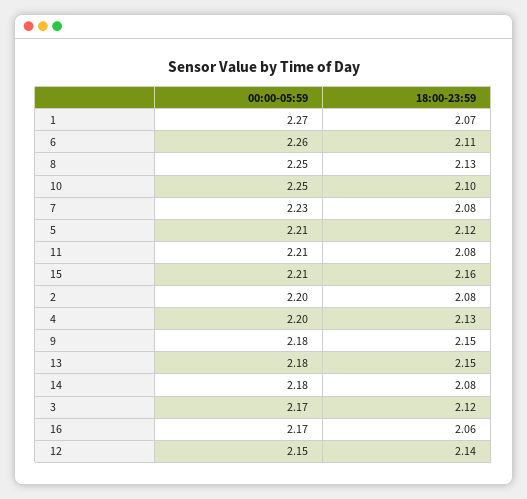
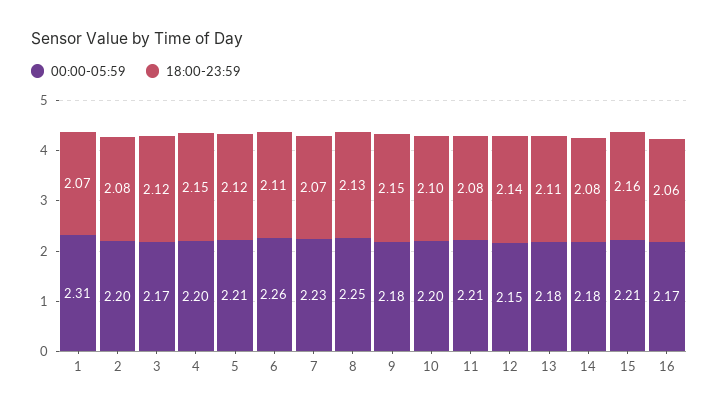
  {
    "00:00-05:59": {
-     "1": 2.27,
+     "1": 2.31,
      "6": 2.26,
      "8": 2.25,
-     "10": 2.25,
+     "10": 2.2,
      "7": 2.23,
      "5": 2.21,
      "11": 2.21,
      "15": 2.21,
      "2": 2.2,
      "4": 2.2,
      "9": 2.18,
      "13": 2.18,
      "14": 2.18,
      "3": 2.17,
      "16": 2.17,
      "12": 2.15
    },
    "18:00-23:59": {
      "1": 2.07,
      "6": 2.11,
      "8": 2.13,
      "10": 2.1,
-     "7": 2.08,
+     "7": 2.07,
      "5": 2.12,
      "11": 2.08,
      "15": 2.16,
      "2": 2.08,
-     "4": 2.13,
+     "4": 2.15,
      "9": 2.15,
-     "13": 2.15,
+     "13": 2.11,
      "14": 2.08,
      "3": 2.12,
      "16": 2.06,
      "12": 2.14
    }
  }

